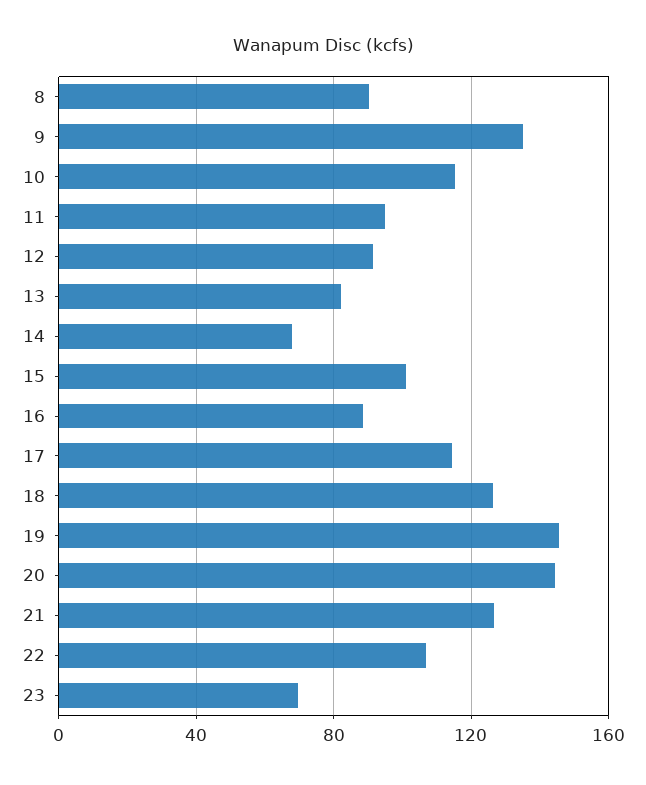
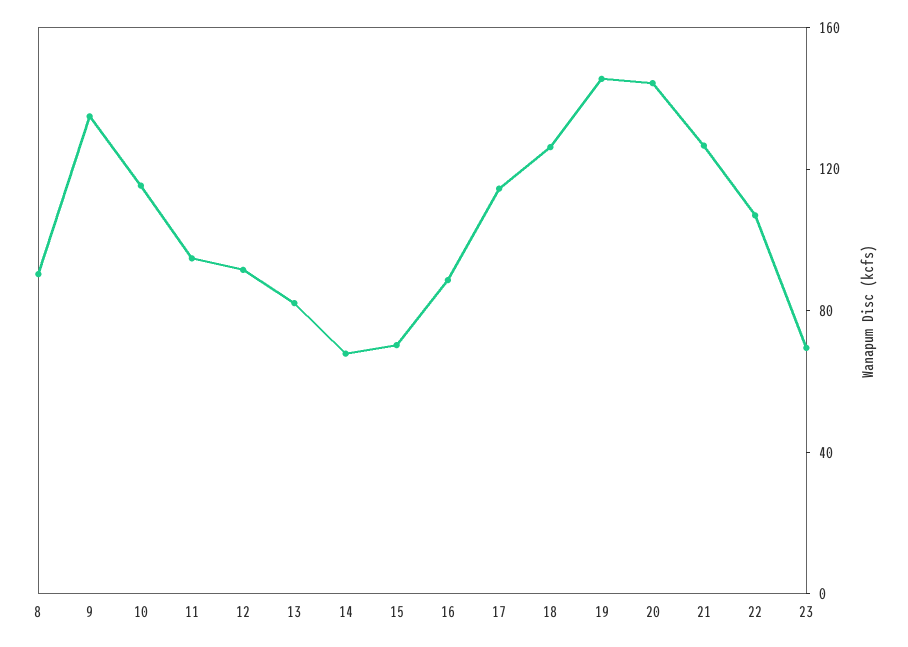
  {
    "8": 90,
    "9": 135,
    "10": 115,
    "11": 95,
    "12": 90,
    "13": 80,
    "14": 70,
-   "15": 100,
+   "15": 70,
    "16": 90,
    "17": 115,
    "18": 125,
    "19": 145,
    "20": 145,
    "21": 125,
    "22": 105,
    "23": 70
  }

